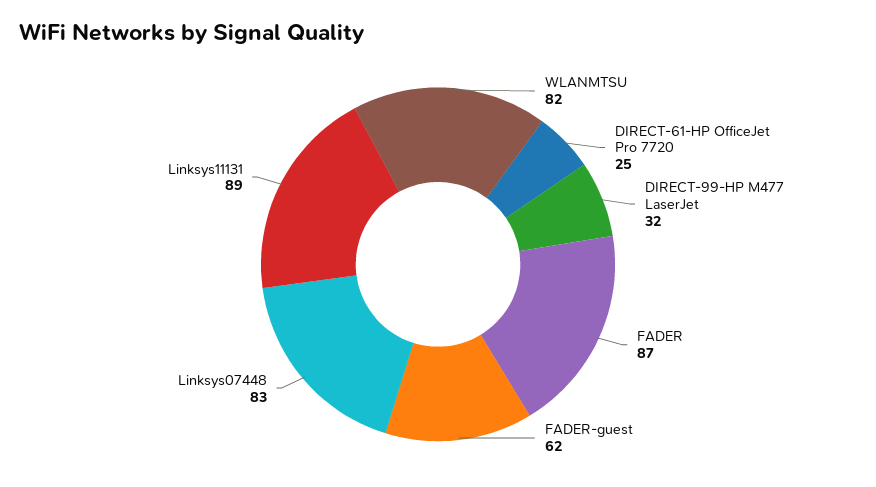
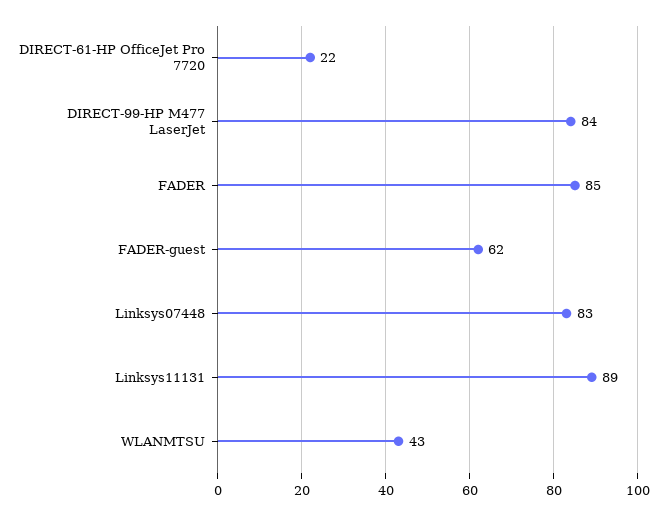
  {
-   "WLANMTSU": 82,
+   "WLANMTSU": 43,
-   "DIRECT-61-HP OfficeJet Pro 7720": 25,
+   "DIRECT-61-HP OfficeJet Pro 7720": 22,
-   "DIRECT-99-HP M477 LaserJet": 32,
+   "DIRECT-99-HP M477 LaserJet": 84,
-   "FADER": 87,
+   "FADER": 85,
    "FADER-guest": 62,
    "Linksys07448": 83,
    "Linksys11131": 89
  }

